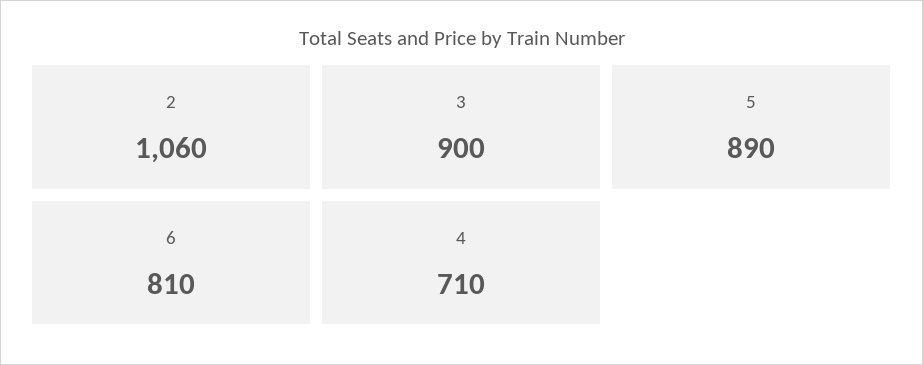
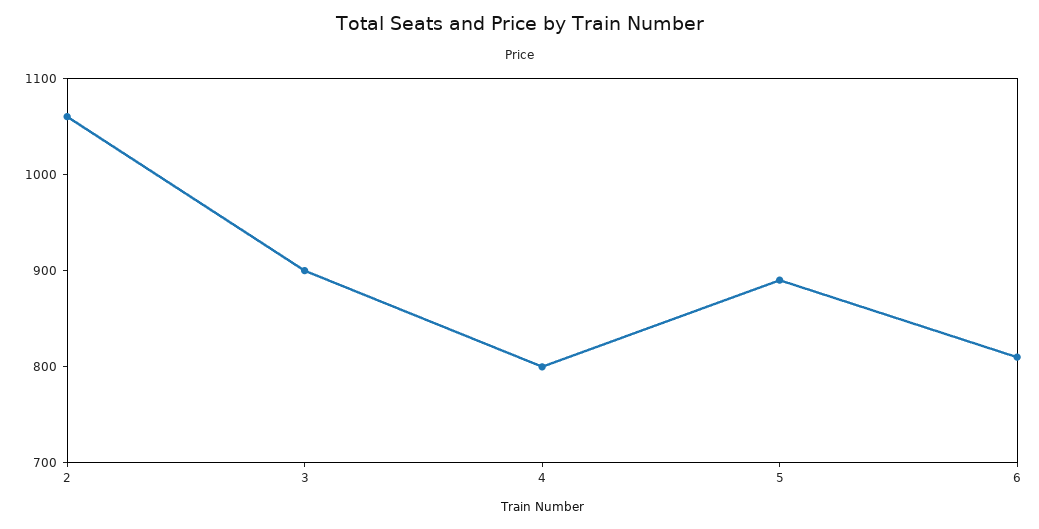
  {
    "2": 1060,
    "3": 900,
    "5": 890,
    "6": 810,
-   "4": 710
+   "4": 800
  }

